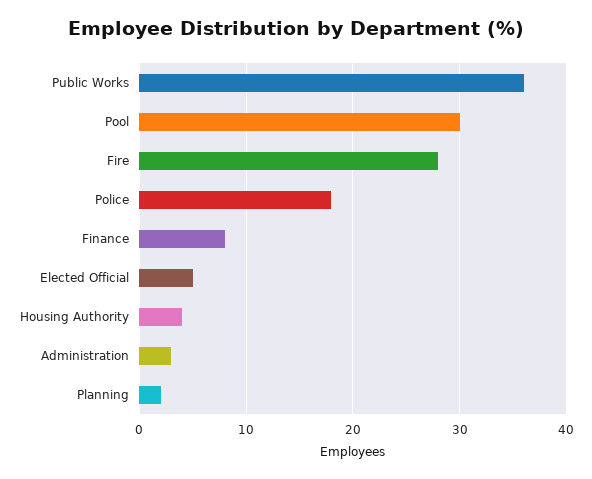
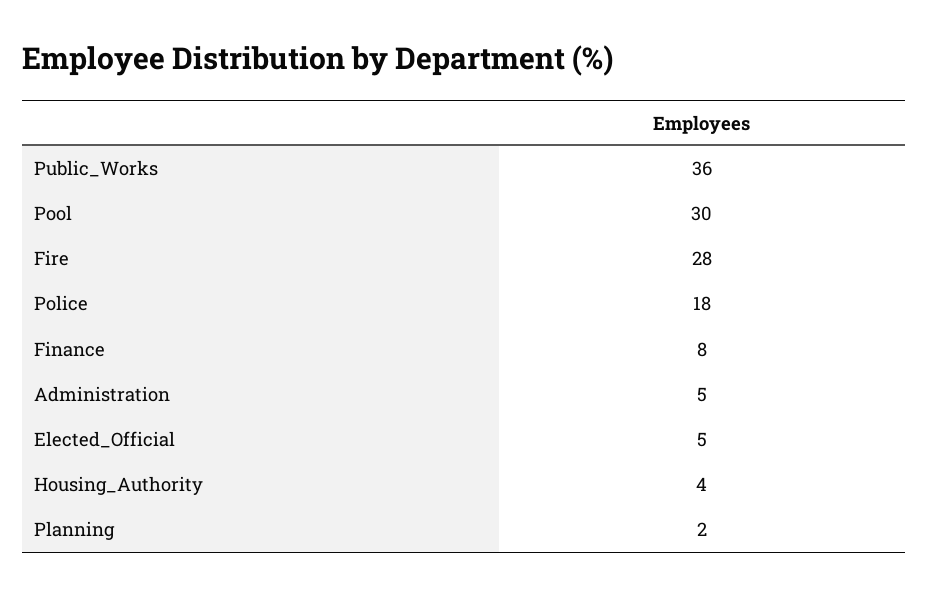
  {
    "Public Works": 36,
    "Pool": 30,
    "Fire": 28,
    "Police": 18,
    "Finance": 8,
    "Elected Official": 5,
    "Housing Authority": 4,
-   "Administration": 3,
+   "Administration": 5,
    "Planning": 2
  }

